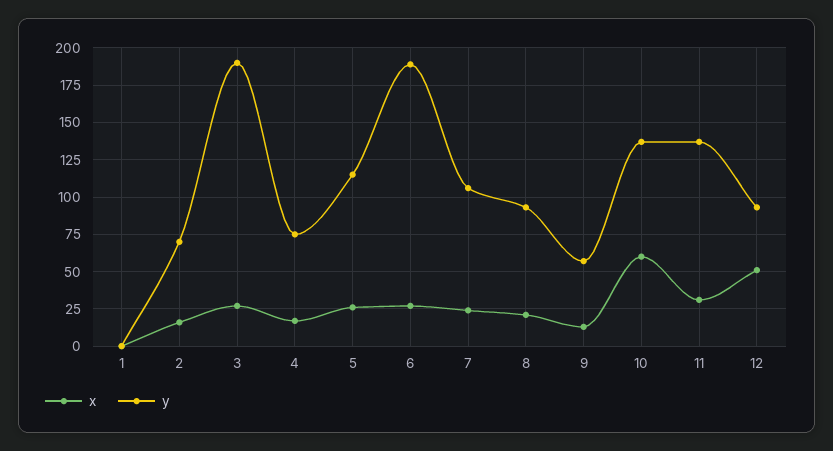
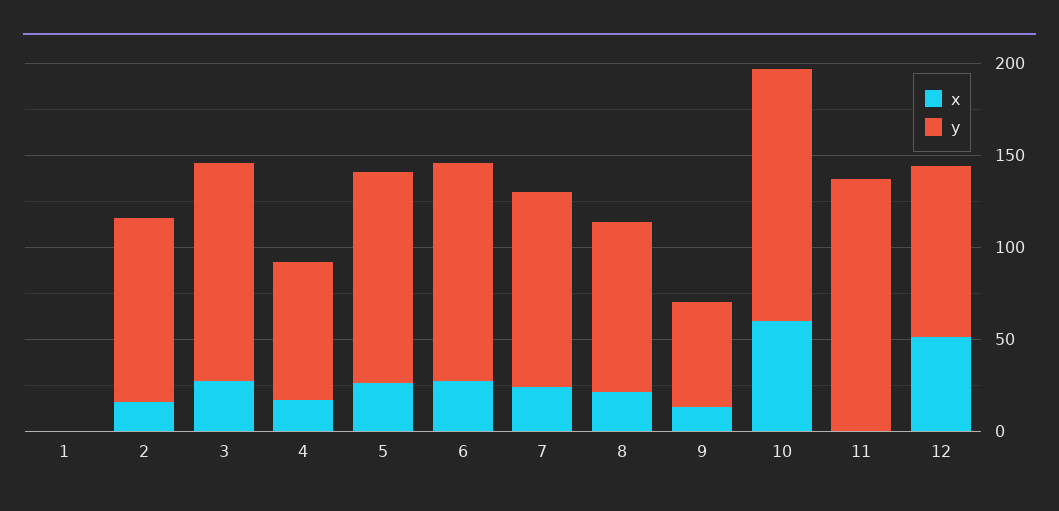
  {
    "x": {
      "1": 0,
      "2": 15,
      "3": 25,
      "4": 15,
      "5": 25,
      "6": 25,
      "7": 25,
      "8": 20,
      "9": 15,
      "10": 60,
-     "11": 30,
+     "11": 0,
      "12": 50
    },
    "y": {
      "1": 0,
-     "2": 70,
+     "2": 100,
-     "3": 190,
+     "3": 120,
      "4": 75,
      "5": 115,
-     "6": 190,
+     "6": 120,
      "7": 105,
      "8": 95,
      "9": 55,
      "10": 135,
      "11": 135,
      "12": 95
    }
  }

